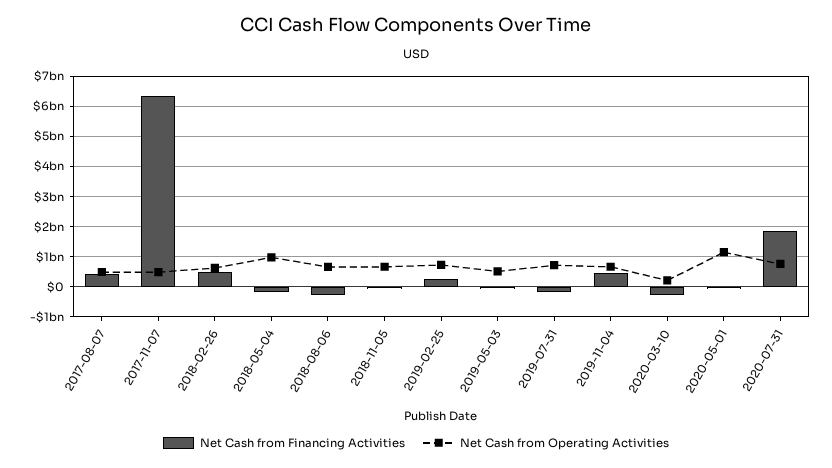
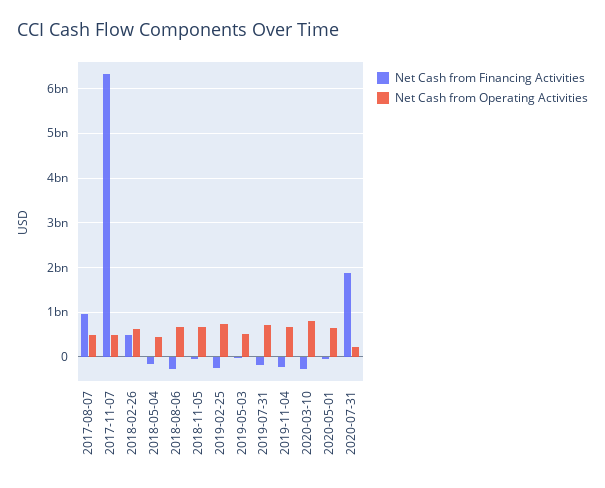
  {
    "Net Cash from Financing Activities": {
-     "2017-08-07": 400000000,
+     "2017-08-07": 1000000000,
      "2017-11-07": 6400000000,
      "2018-02-26": 400000000,
      "2018-05-04": -200000000,
      "2018-08-06": -200000000,
      "2018-11-05": 0,
-     "2019-02-25": 200000000,
+     "2019-02-25": -200000000,
      "2019-05-03": 0,
      "2019-07-31": -200000000,
-     "2019-11-04": 400000000,
+     "2019-11-04": -200000000,
      "2020-03-10": -200000000,
      "2020-05-01": 0,
      "2020-07-31": 1800000000
    },
    "Net Cash from Operating Activities": {
      "2017-08-07": 400000000,
      "2017-11-07": 400000000,
      "2018-02-26": 600000000,
-     "2018-05-04": 1000000000,
+     "2018-05-04": 400000000,
      "2018-08-06": 600000000,
      "2018-11-05": 600000000,
      "2019-02-25": 800000000,
      "2019-05-03": 600000000,
      "2019-07-31": 800000000,
      "2019-11-04": 600000000,
-     "2020-03-10": 200000000,
+     "2020-03-10": 800000000,
-     "2020-05-01": 1200000000,
+     "2020-05-01": 600000000,
-     "2020-07-31": 800000000
+     "2020-07-31": 200000000
    }
  }

